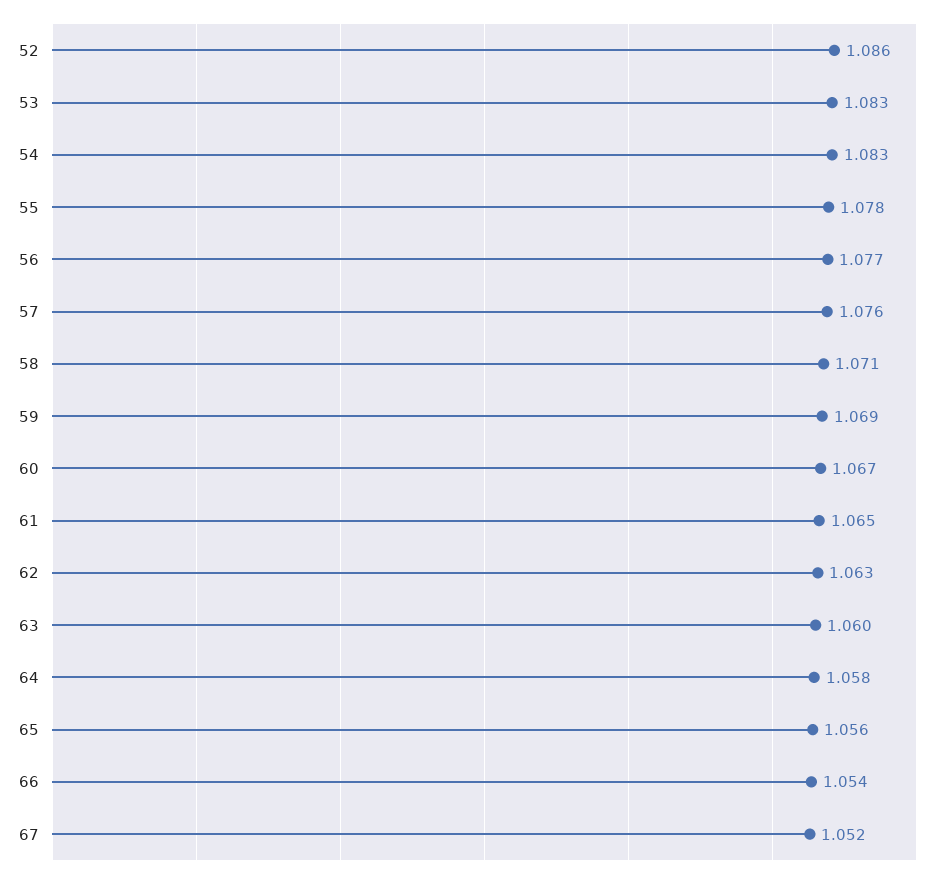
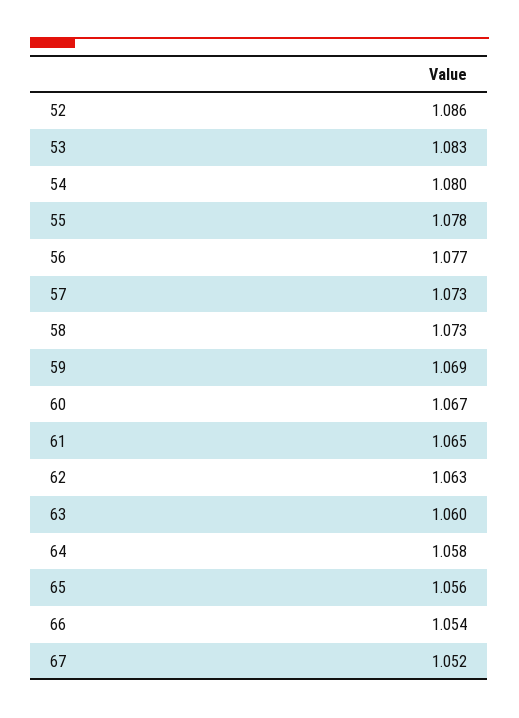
  {
    "52": 1.086,
    "53": 1.083,
-   "54": 1.083,
+   "54": 1.08,
    "55": 1.078,
    "56": 1.077,
-   "57": 1.076,
+   "57": 1.073,
-   "58": 1.071,
+   "58": 1.073,
    "59": 1.069,
    "60": 1.067,
    "61": 1.065,
    "62": 1.063,
    "63": 1.06,
    "64": 1.058,
    "65": 1.056,
    "66": 1.054,
    "67": 1.052
  }

